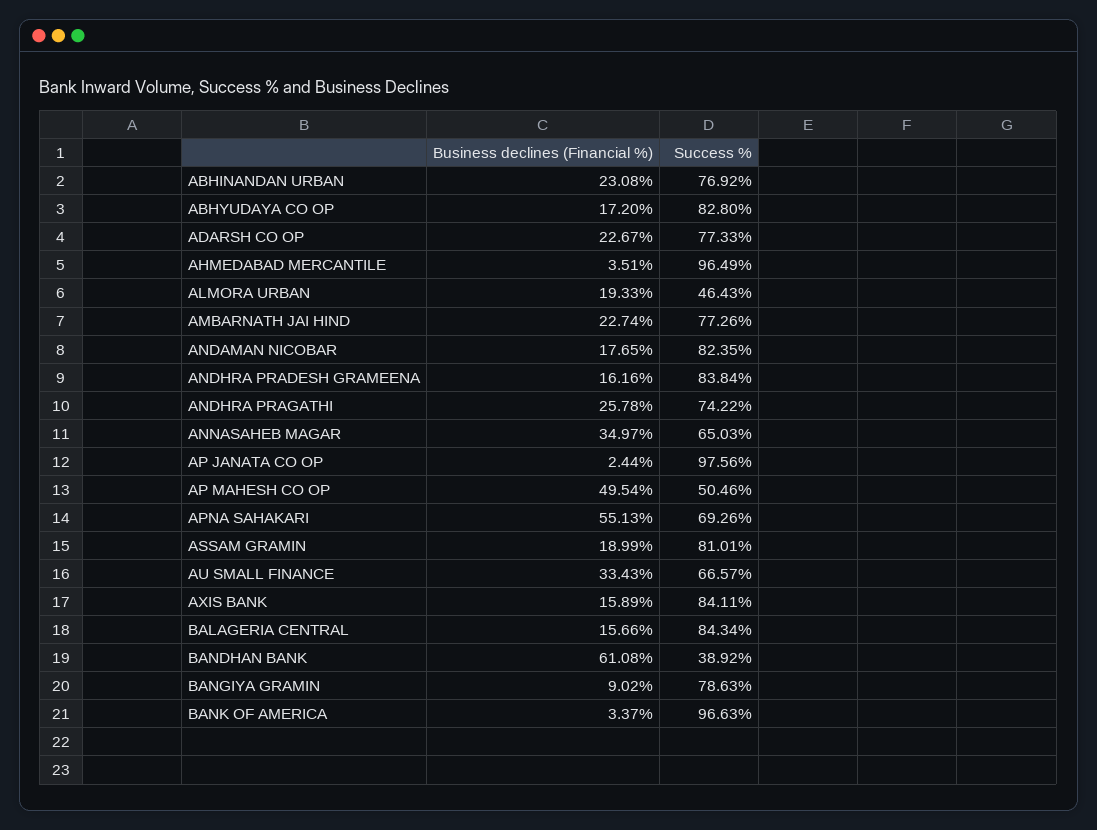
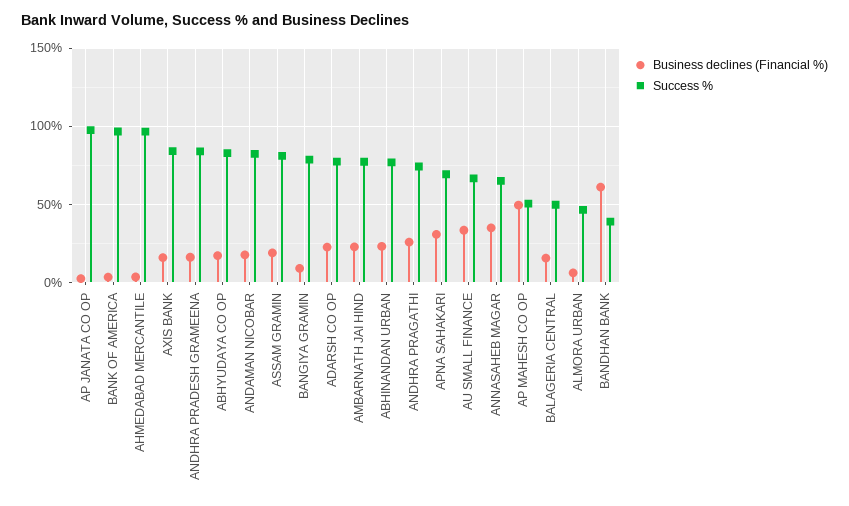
  {
    "Business declines (Financial %)": {
      "ABHINANDAN URBAN": 23.08,
      "ABHYUDAYA CO OP": 17.2,
      "ADARSH CO OP": 22.67,
      "AHMEDABAD MERCANTILE": 3.51,
-     "ALMORA URBAN": 19.33,
+     "ALMORA URBAN": 5,
      "AMBARNATH JAI HIND": 22.74,
      "ANDAMAN NICOBAR": 17.65,
      "ANDHRA PRADESH GRAMEENA": 16.16,
      "ANDHRA PRAGATHI": 25.78,
      "ANNASAHEB MAGAR": 34.97,
      "AP JANATA CO OP": 2.44,
      "AP MAHESH CO OP": 49.54,
-     "APNA SAHAKARI": 55.13,
+     "APNA SAHAKARI": 30,
      "ASSAM GRAMIN": 18.99,
      "AU SMALL FINANCE": 33.43,
      "AXIS BANK": 15.89,
      "BALAGERIA CENTRAL": 15.66,
      "BANDHAN BANK": 61.08,
      "BANGIYA GRAMIN": 9.02,
      "BANK OF AMERICA": 3.37
    },
    "Success %": {
      "ABHINANDAN URBAN": 76.92,
      "ABHYUDAYA CO OP": 82.8,
      "ADARSH CO OP": 77.33,
      "AHMEDABAD MERCANTILE": 96.49,
      "ALMORA URBAN": 46.43,
      "AMBARNATH JAI HIND": 77.26,
      "ANDAMAN NICOBAR": 82.35,
      "ANDHRA PRADESH GRAMEENA": 83.84,
      "ANDHRA PRAGATHI": 74.22,
      "ANNASAHEB MAGAR": 65.03,
      "AP JANATA CO OP": 97.56,
      "AP MAHESH CO OP": 50.46,
      "APNA SAHAKARI": 69.26,
      "ASSAM GRAMIN": 81.01,
      "AU SMALL FINANCE": 66.57,
      "AXIS BANK": 84.11,
-     "BALAGERIA CENTRAL": 84.34,
+     "BALAGERIA CENTRAL": 50,
      "BANDHAN BANK": 38.92,
      "BANGIYA GRAMIN": 78.63,
      "BANK OF AMERICA": 96.63
    }
  }

